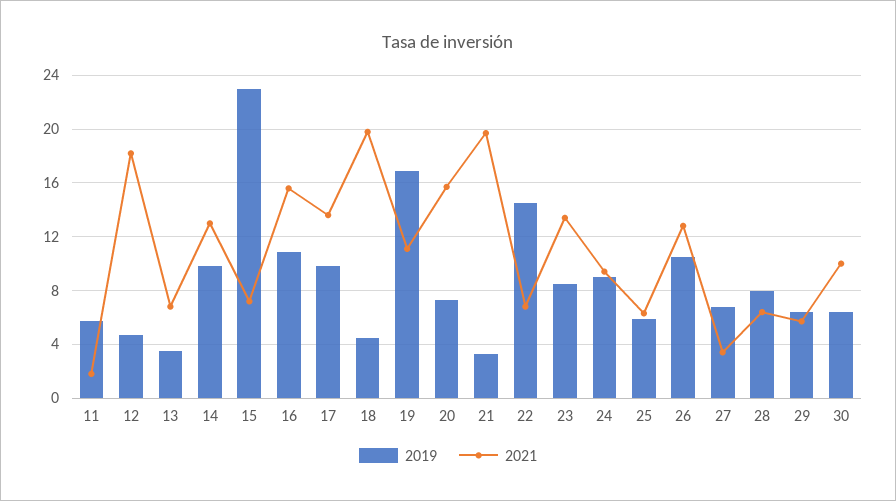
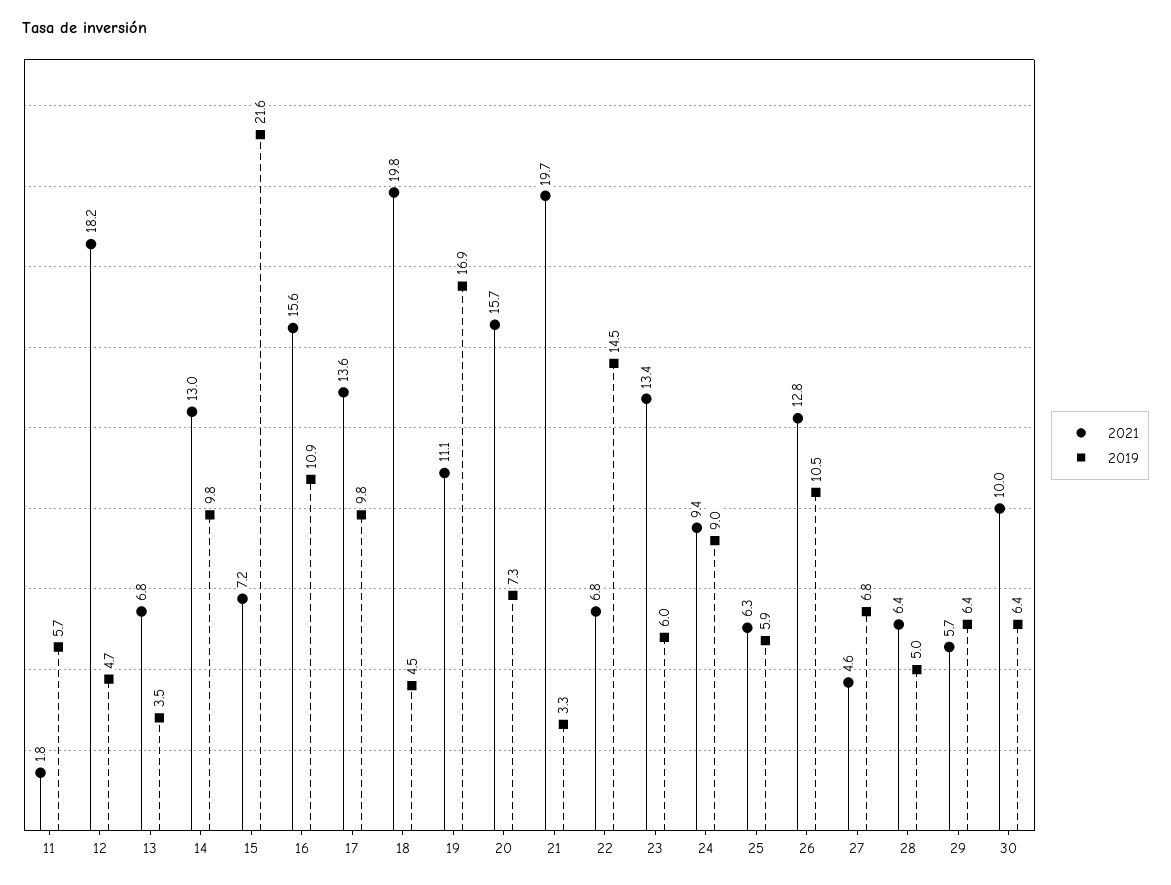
  {
    "2019": {
      "11": 5.7,
      "12": 4.7,
      "13": 3.5,
      "14": 9.8,
-     "15": 23,
+     "15": 21.6,
      "16": 10.9,
      "17": 9.8,
      "18": 4.5,
      "19": 16.9,
      "20": 7.3,
      "21": 3.3,
      "22": 14.5,
-     "23": 8.5,
+     "23": 6,
      "24": 9,
      "25": 5.9,
      "26": 10.5,
      "27": 6.8,
-     "28": 8,
+     "28": 5,
      "29": 6.4,
      "30": 6.4
    },
    "2021": {
      "11": 1.8,
      "12": 18.2,
      "13": 6.8,
      "14": 13,
      "15": 7.2,
      "16": 15.6,
      "17": 13.6,
      "18": 19.8,
      "19": 11.1,
      "20": 15.7,
      "21": 19.7,
      "22": 6.8,
      "23": 13.4,
      "24": 9.4,
      "25": 6.3,
      "26": 12.8,
-     "27": 3.5,
+     "27": 4.6,
      "28": 6.4,
      "29": 5.7,
      "30": 10
    }
  }

